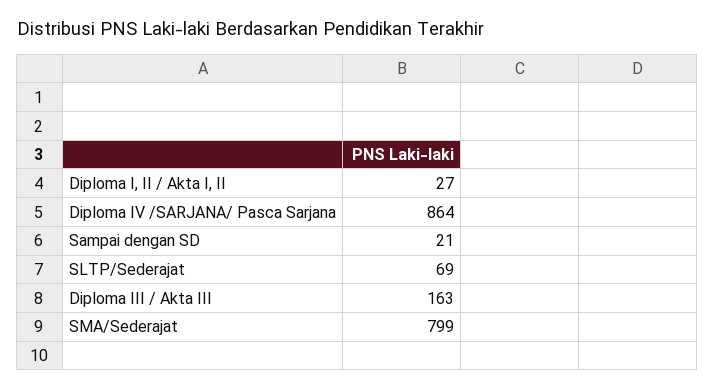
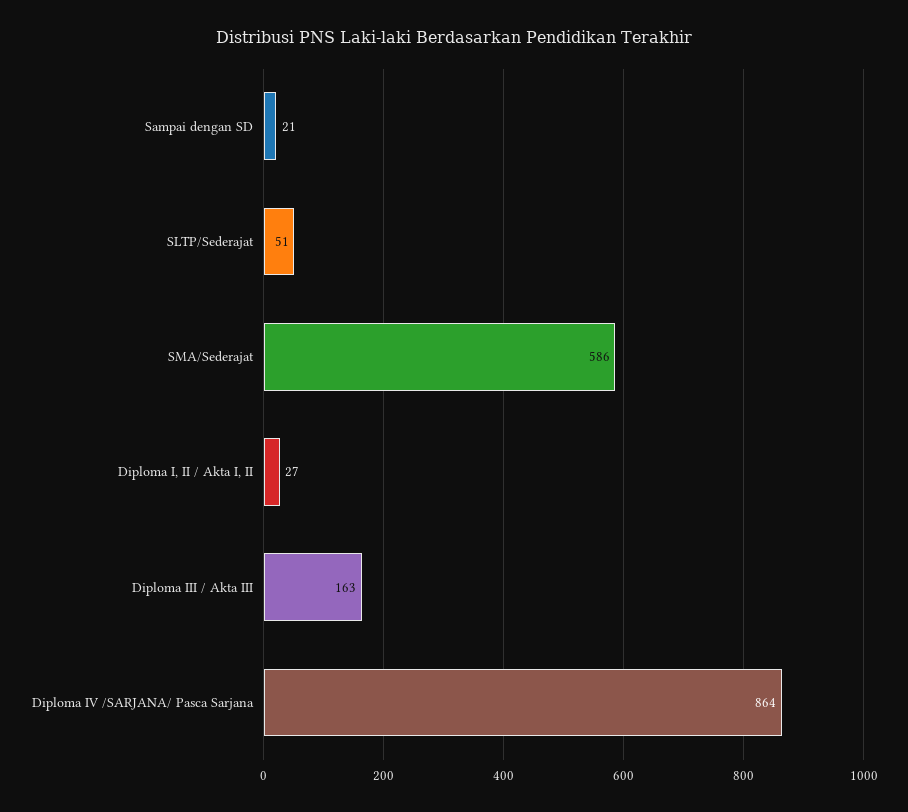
  {
    "Diploma I, II / Akta I, II": 27,
    "Diploma IV /SARJANA/ Pasca Sarjana": 864,
    "Sampai dengan SD": 21,
-   "SLTP/Sederajat": 69,
+   "SLTP/Sederajat": 51,
    "Diploma III / Akta III": 163,
-   "SMA/Sederajat": 799
+   "SMA/Sederajat": 586
  }

